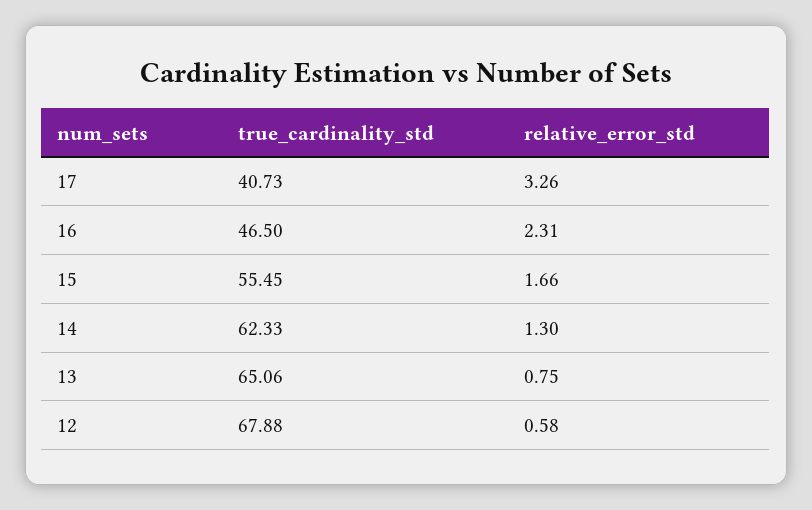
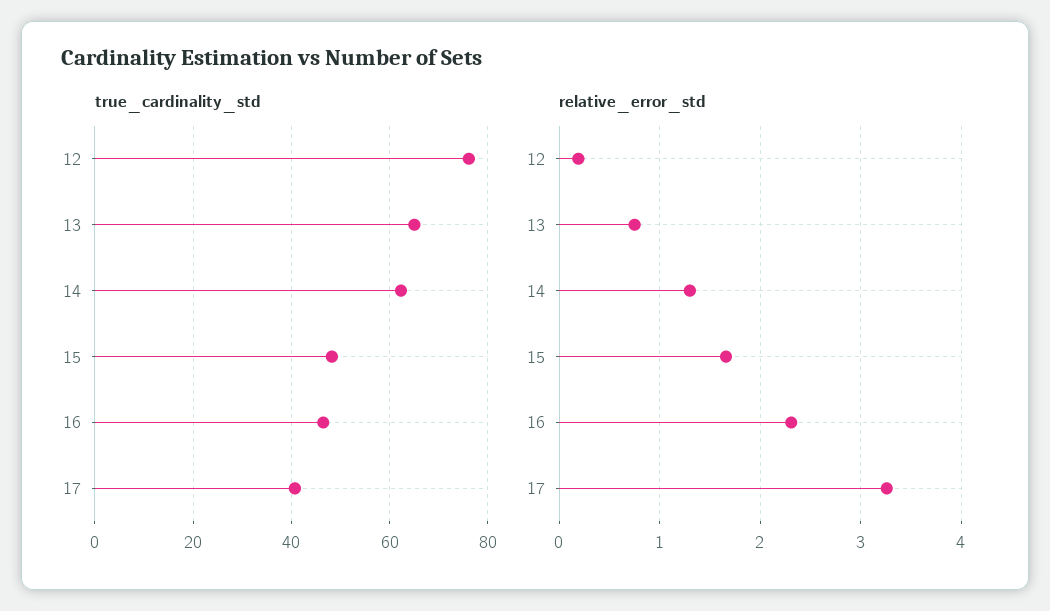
  {
    "true_cardinality_std": {
      "17": 40.73,
      "16": 46.5,
-     "15": 55.45,
+     "15": 48,
      "14": 62.33,
      "13": 65.06,
-     "12": 67.88
+     "12": 76
    },
    "relative_error_std": {
      "17": 3.26,
      "16": 2.31,
      "15": 1.66,
      "14": 1.3,
      "13": 0.75,
-     "12": 0.58
+     "12": 0.2
    }
  }

